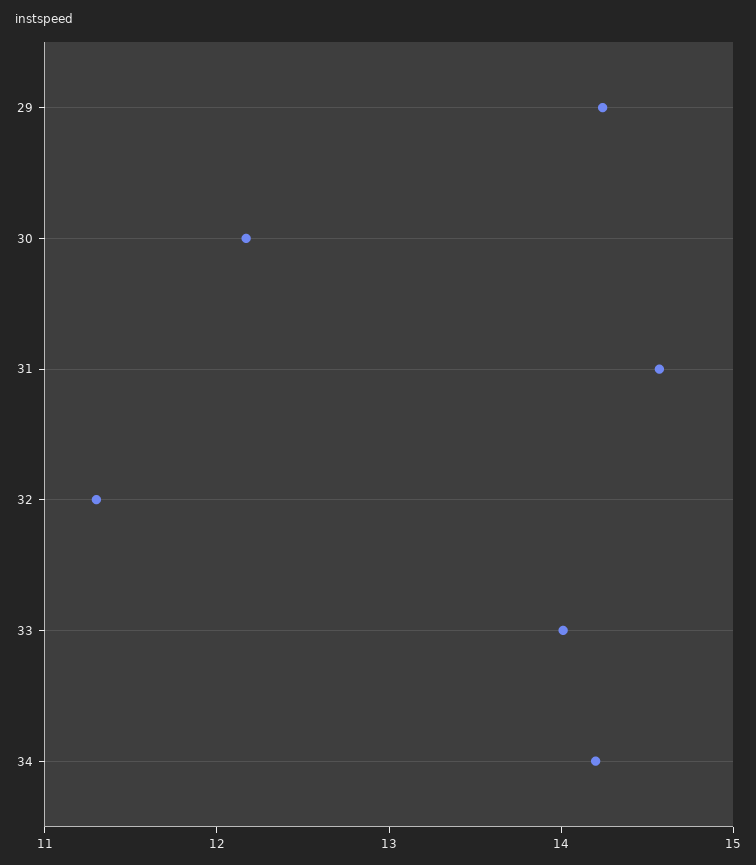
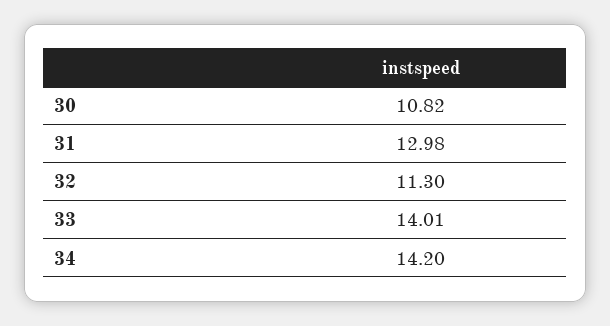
  {
-   "29": 14.2,
-   "30": 12.2,
+   "30": 10.82,
-   "31": 14.6,
+   "31": 12.98,
    "32": 11.3,
    "33": 14.01,
    "34": 14.2
  }

